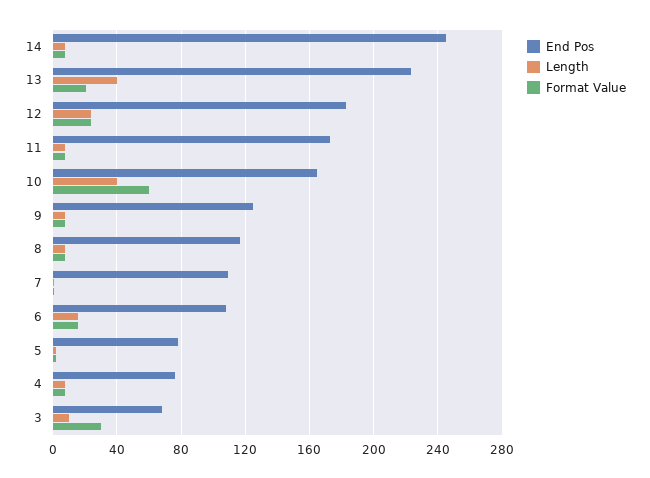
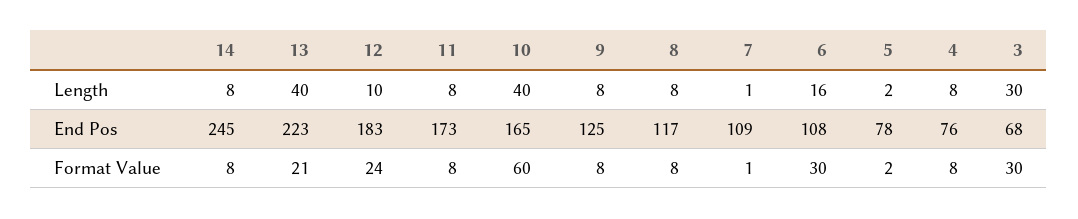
  {
    "End Pos": {
      "14": 245,
      "13": 223,
      "12": 183,
      "11": 173,
      "10": 165,
      "9": 125,
      "8": 117,
      "7": 109,
      "6": 108,
      "5": 78,
      "4": 76,
      "3": 68
    },
    "Length": {
      "14": 8,
      "13": 40,
-     "12": 25,
+     "12": 10,
      "11": 8,
      "10": 40,
      "9": 8,
      "8": 8,
      "7": 1,
      "6": 16,
      "5": 2,
      "4": 8,
-     "3": 10
+     "3": 30
    },
    "Format Value": {
      "14": 8,
      "13": 21,
      "12": 24,
      "11": 8,
      "10": 60,
      "9": 8,
      "8": 8,
      "7": 1,
-     "6": 15,
+     "6": 30,
      "5": 2,
      "4": 8,
      "3": 30
    }
  }

